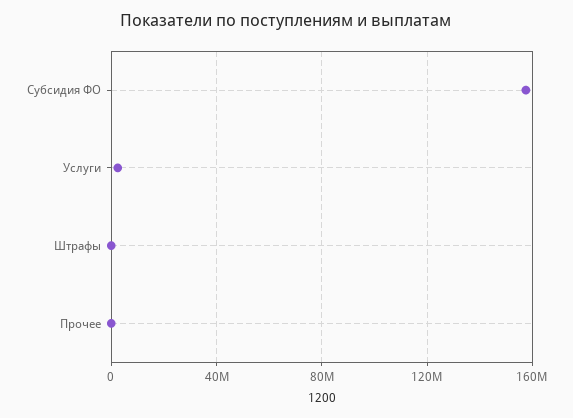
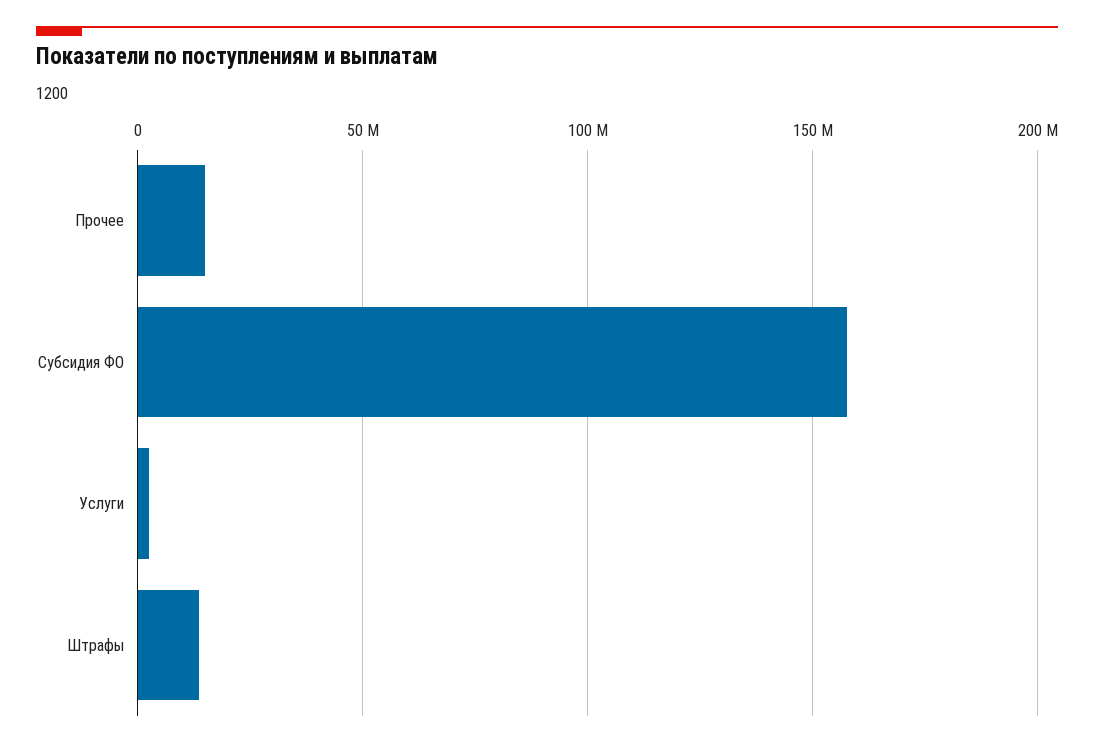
  {
    "Субсидия ФО": 160000000,
    "Услуги": 0,
-   "Штрафы": 0,
+   "Штрафы": 15000000,
-   "Прочее": 0
+   "Прочее": 15000000
  }

